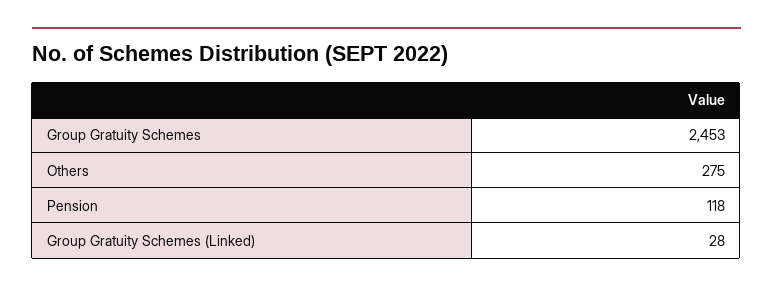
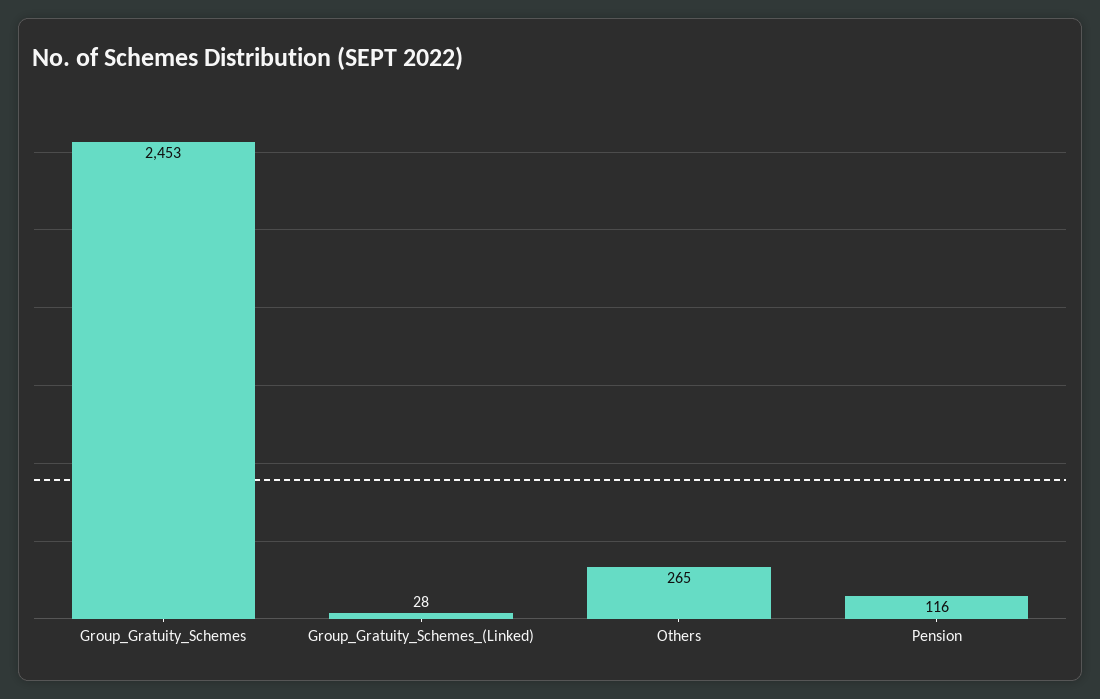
  {
    "Group Gratuity Schemes": 2453,
-   "Others": 275,
+   "Others": 265,
-   "Pension": 118,
+   "Pension": 116,
    "Group Gratuity Schemes (Linked)": 28
  }

